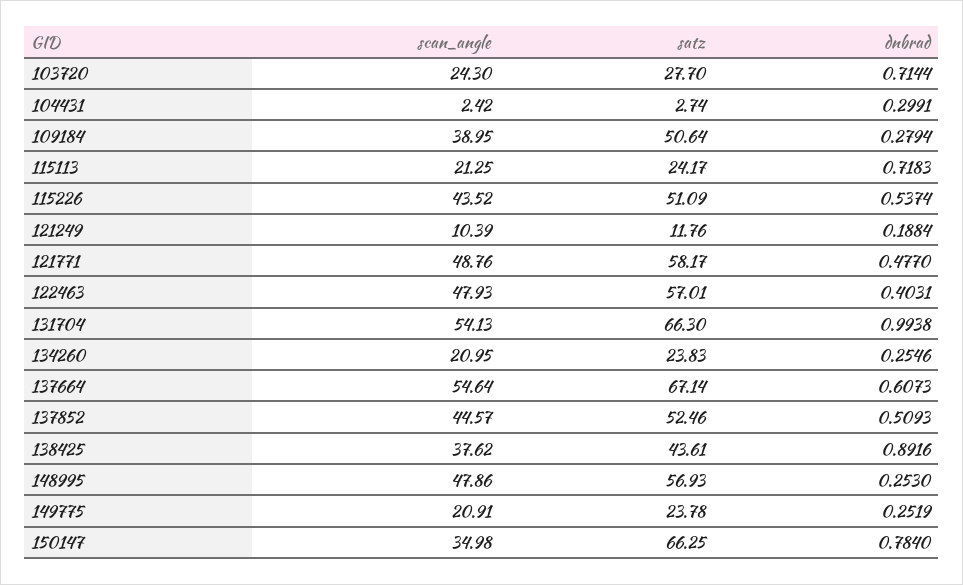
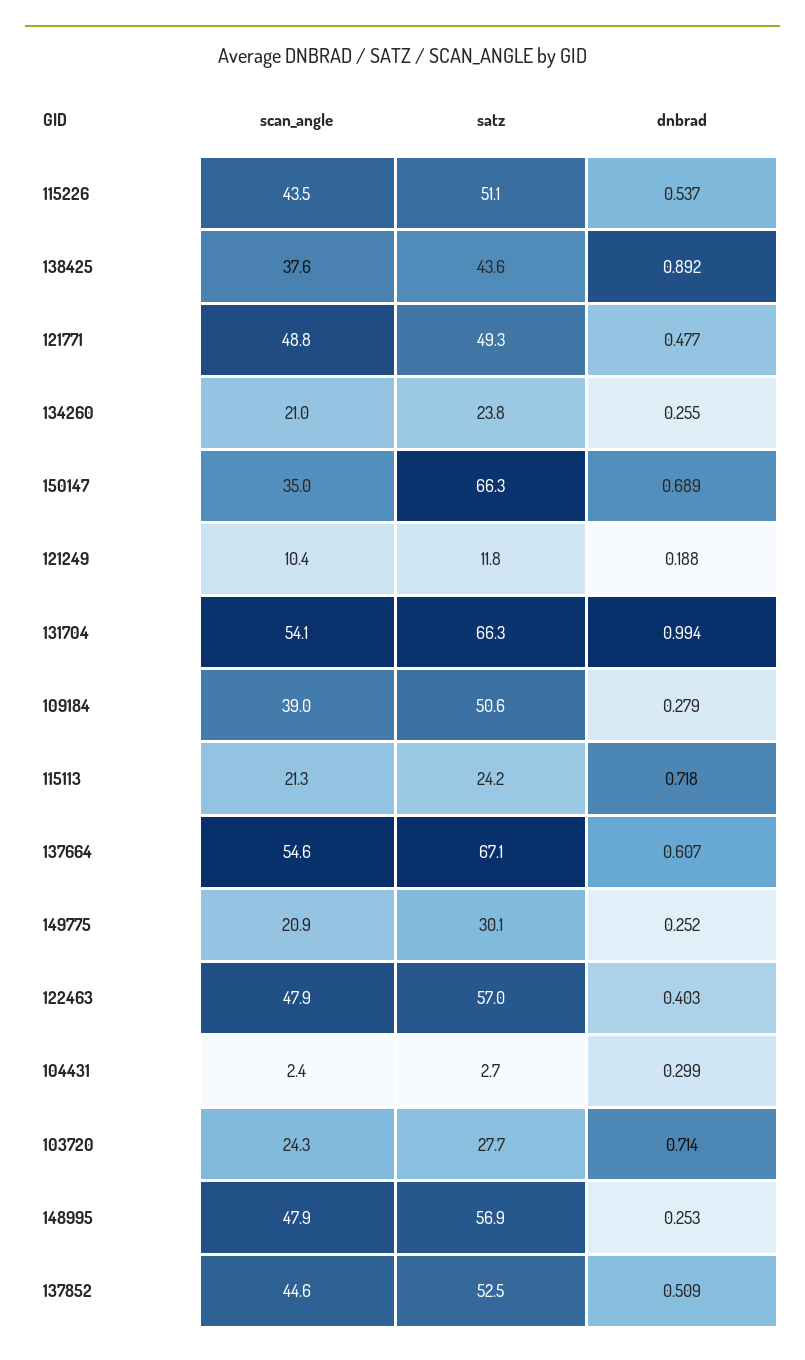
  {
    "scan_angle": {
      "103720": 24.3,
      "104431": 2.42,
      "109184": 38.95,
      "115113": 21.25,
      "115226": 43.52,
      "121249": 10.39,
      "121771": 48.76,
      "122463": 47.93,
      "131704": 54.13,
      "134260": 20.95,
      "137664": 54.64,
      "137852": 44.57,
      "138425": 37.62,
      "148995": 47.86,
      "149775": 20.91,
      "150147": 34.98
    },
    "satz": {
      "103720": 27.7,
      "104431": 2.74,
      "109184": 50.64,
      "115113": 24.17,
      "115226": 51.09,
      "121249": 11.76,
-     "121771": 58.17,
+     "121771": 49.3,
      "122463": 57.01,
      "131704": 66.3,
      "134260": 23.83,
      "137664": 67.14,
      "137852": 52.46,
      "138425": 43.61,
      "148995": 56.93,
-     "149775": 23.78,
+     "149775": 30.1,
      "150147": 66.25
    },
    "dnbrad": {
      "103720": 0.7144,
      "104431": 0.2991,
      "109184": 0.2794,
      "115113": 0.7183,
      "115226": 0.5374,
      "121249": 0.1884,
      "121771": 0.477,
      "122463": 0.4031,
      "131704": 0.9938,
      "134260": 0.2546,
      "137664": 0.6073,
      "137852": 0.5093,
      "138425": 0.8916,
      "148995": 0.253,
      "149775": 0.2519,
-     "150147": 0.784
+     "150147": 0.689
    }
  }

